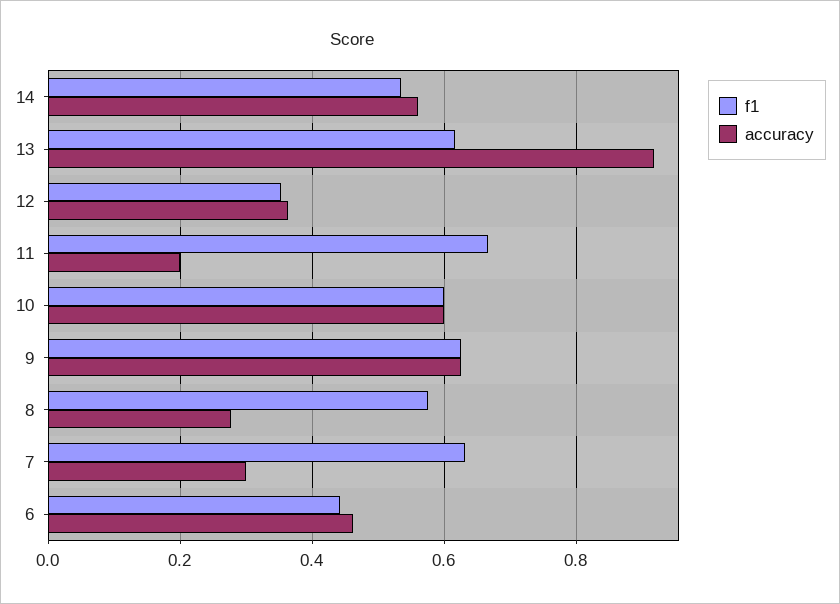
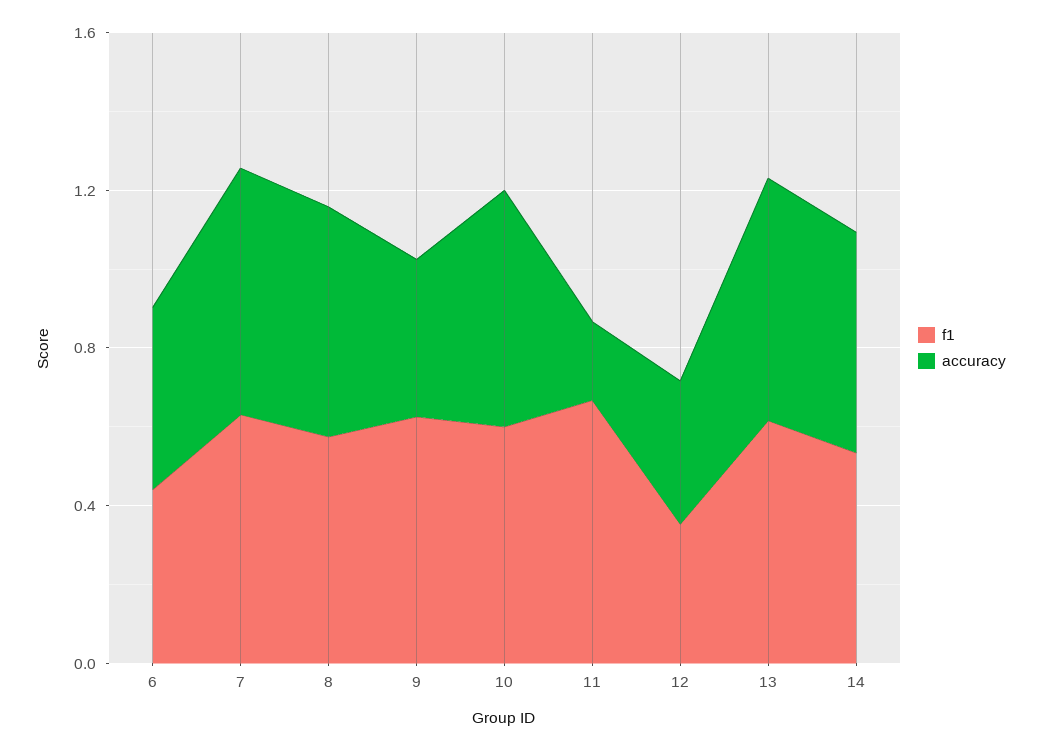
  {
    "f1": {
      "14": 0.54,
      "13": 0.62,
      "12": 0.36,
      "11": 0.66,
      "10": 0.6,
      "9": 0.62,
      "8": 0.58,
      "7": 0.64,
      "6": 0.44
    },
    "accuracy": {
      "14": 0.56,
-     "13": 0.92,
+     "13": 0.6,
      "12": 0.36,
      "11": 0.2,
      "10": 0.6,
-     "9": 0.62,
+     "9": 0.4,
-     "8": 0.28,
+     "8": 0.6,
-     "7": 0.3,
+     "7": 0.6,
      "6": 0.46
    }
  }

